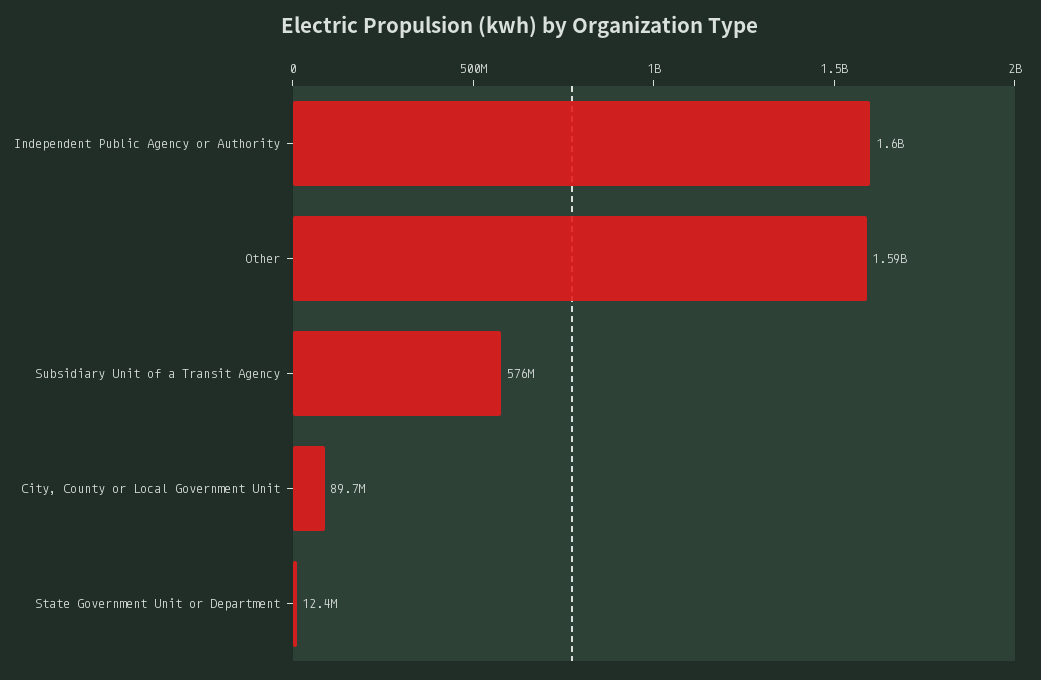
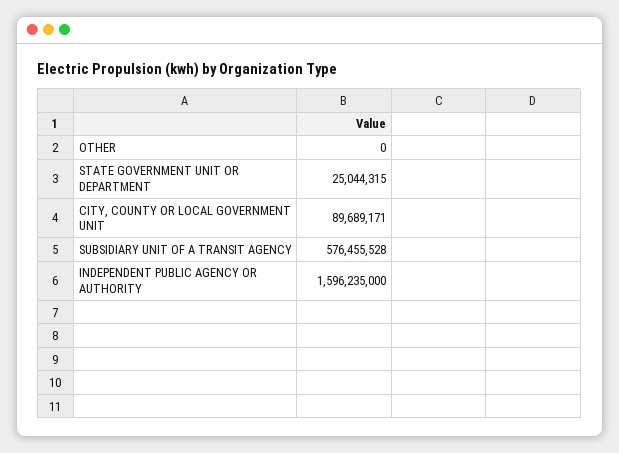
  {
    "Independent Public Agency or Authority": 1596235000,
-   "Other": 1590000000,
+   "Other": 0,
    "Subsidiary Unit of a Transit Agency": 576455528,
    "City, County or Local Government Unit": 89689171,
-   "State Government Unit or Department": 12400000
+   "State Government Unit or Department": 25044315
  }

